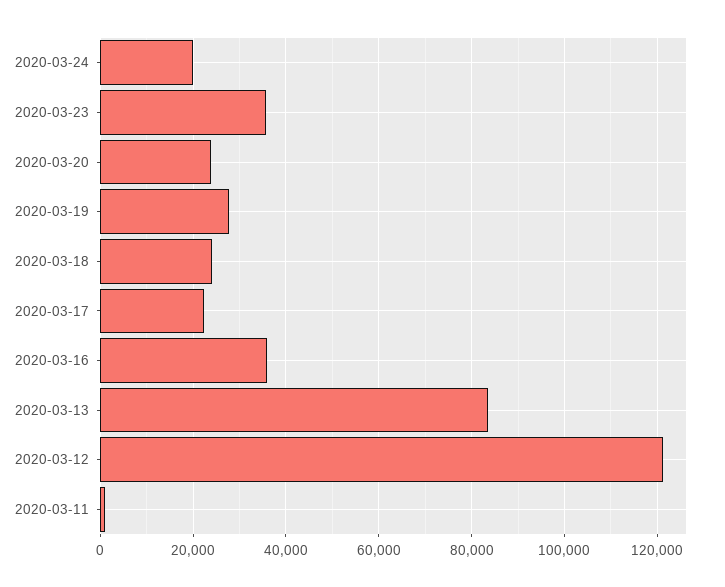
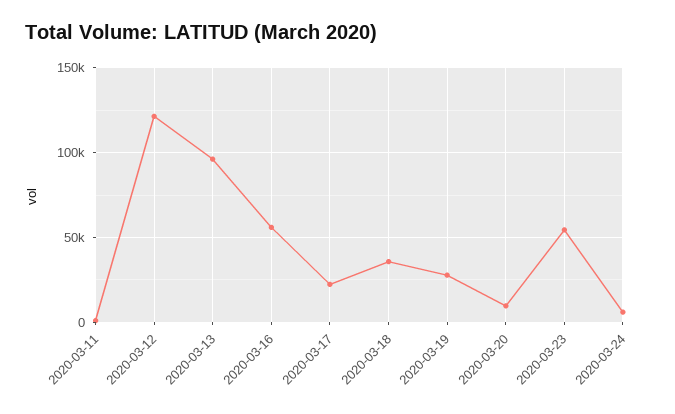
  {
-   "2020-03-24": 20000,
+   "2020-03-24": 5000,
-   "2020-03-23": 36000,
+   "2020-03-23": 55000,
-   "2020-03-20": 24000,
+   "2020-03-20": 10000,
    "2020-03-19": 28000,
-   "2020-03-18": 24000,
+   "2020-03-18": 35000,
    "2020-03-17": 22000,
-   "2020-03-16": 36000,
+   "2020-03-16": 55000,
-   "2020-03-13": 84000,
+   "2020-03-13": 95000,
    "2020-03-12": 122000,
    "2020-03-11": 2000
  }

